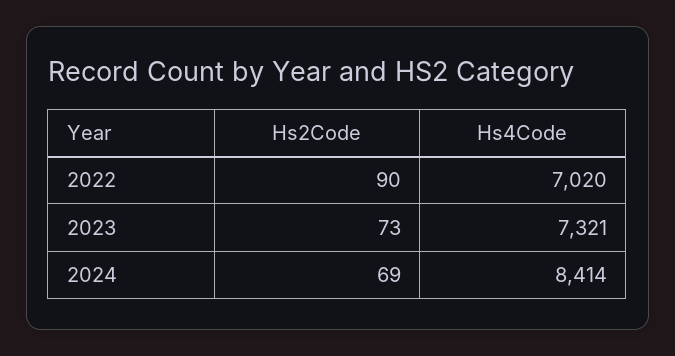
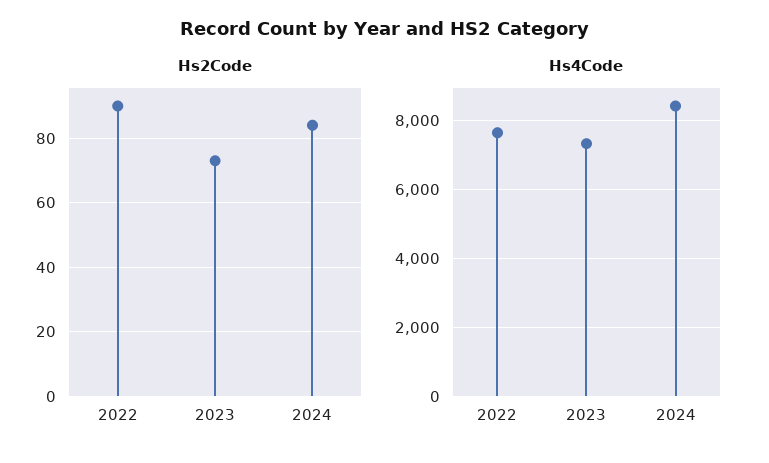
  {
    "Hs2Code": {
      "2022": 90,
      "2023": 73,
-     "2024": 69
+     "2024": 85
    },
    "Hs4Code": {
-     "2022": 7020,
+     "2022": 7600,
      "2023": 7321,
      "2024": 8414
    }
  }

